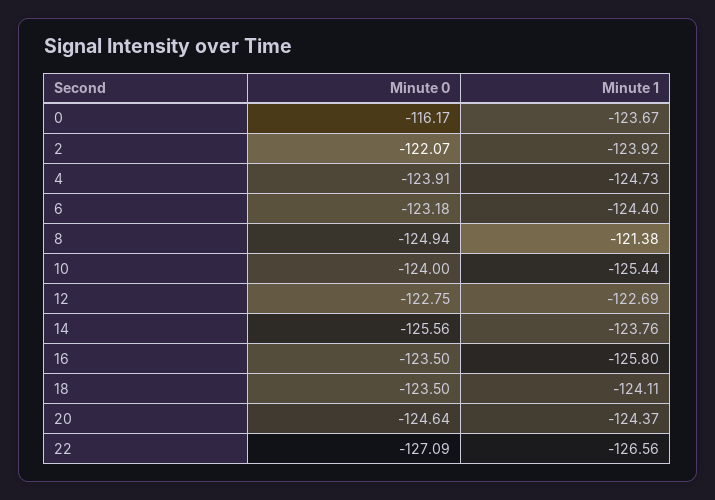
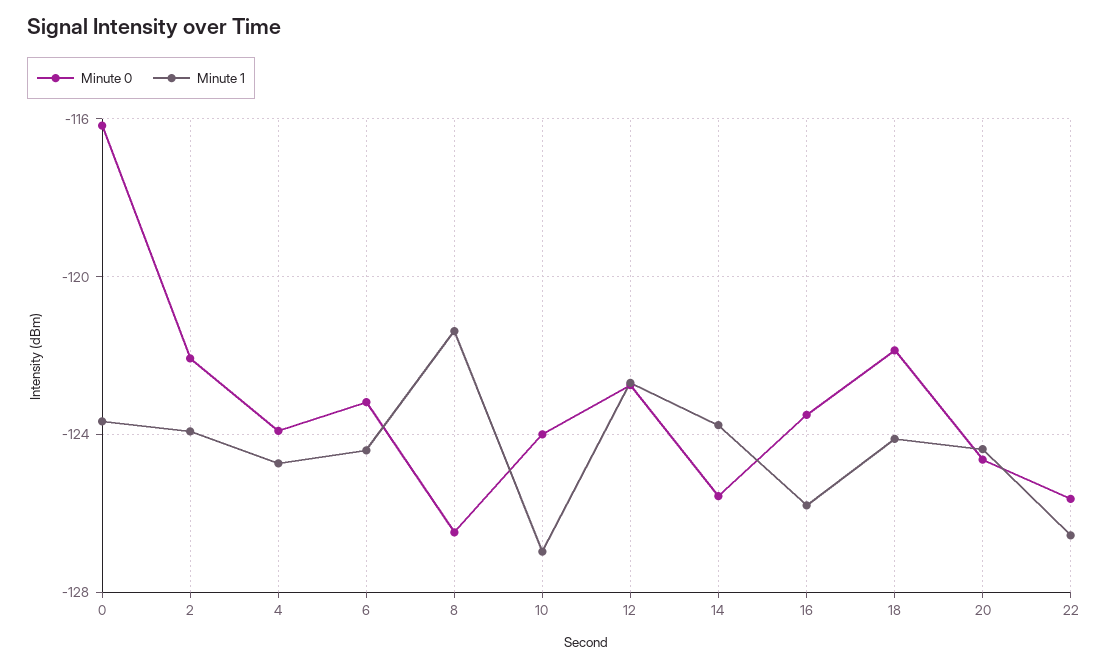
  {
    "Minute 0": {
      "0": -116.17,
      "2": -122.07,
      "4": -123.91,
      "6": -123.18,
-     "8": -124.94,
+     "8": -126.5,
      "10": -124,
      "12": -122.75,
      "14": -125.56,
      "16": -123.5,
-     "18": -123.5,
+     "18": -122,
      "20": -124.64,
-     "22": -127.09
+     "22": -125.5
    },
    "Minute 1": {
      "0": -123.67,
      "2": -123.92,
      "4": -124.73,
      "6": -124.4,
      "8": -121.38,
-     "10": -125.44,
+     "10": -127,
      "12": -122.69,
      "14": -123.76,
      "16": -125.8,
      "18": -124.11,
      "20": -124.37,
      "22": -126.56
    }
  }

